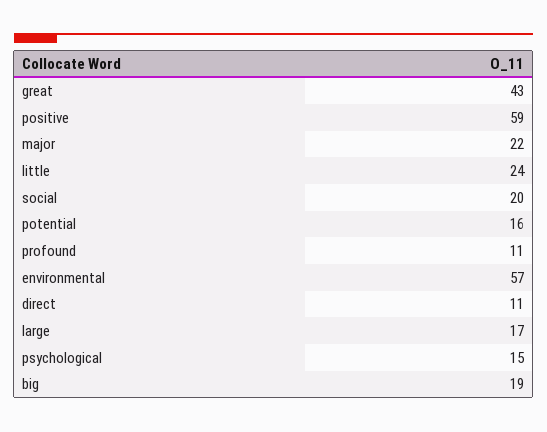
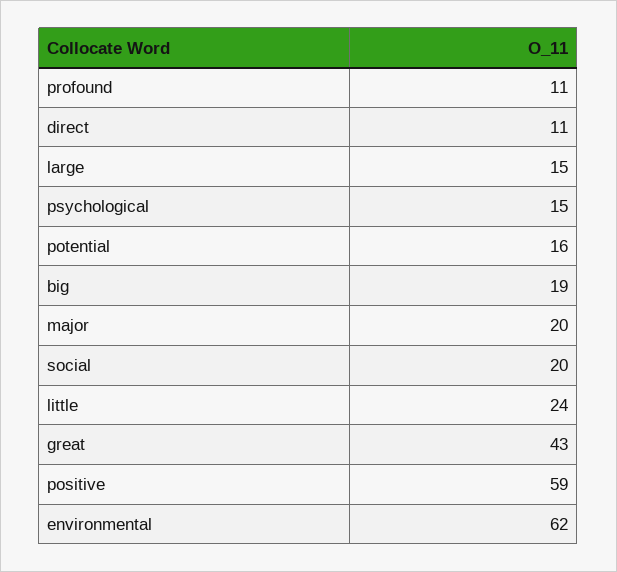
  {
    "great": 43,
    "positive": 59,
-   "major": 22,
+   "major": 20,
    "little": 24,
    "social": 20,
    "potential": 16,
    "profound": 11,
-   "environmental": 57,
+   "environmental": 62,
    "direct": 11,
-   "large": 17,
+   "large": 15,
    "psychological": 15,
    "big": 19
  }

